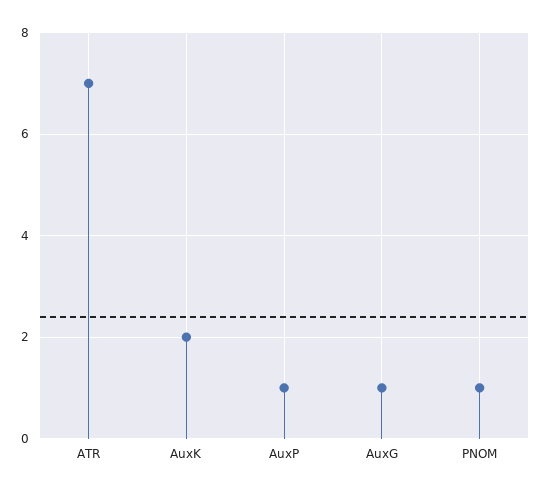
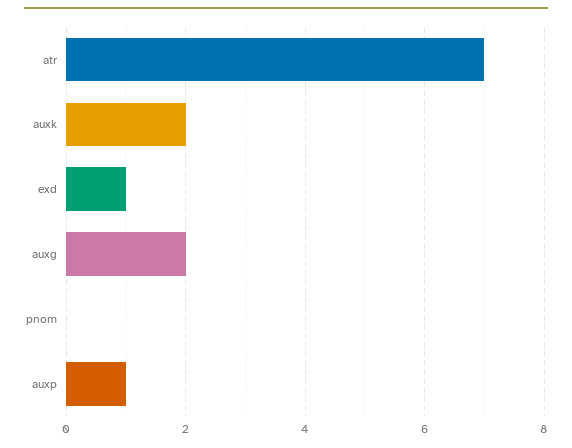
  {
    "ATR": 7,
    "AuxK": 2,
    "AuxP": 1,
-   "AuxG": 1,
+   "AuxG": 2,
-   "PNOM": 1
+   "PNOM": 0,
+   "exd": 1
  }

